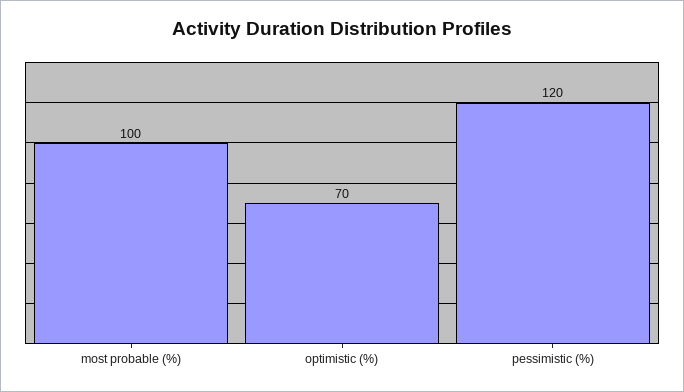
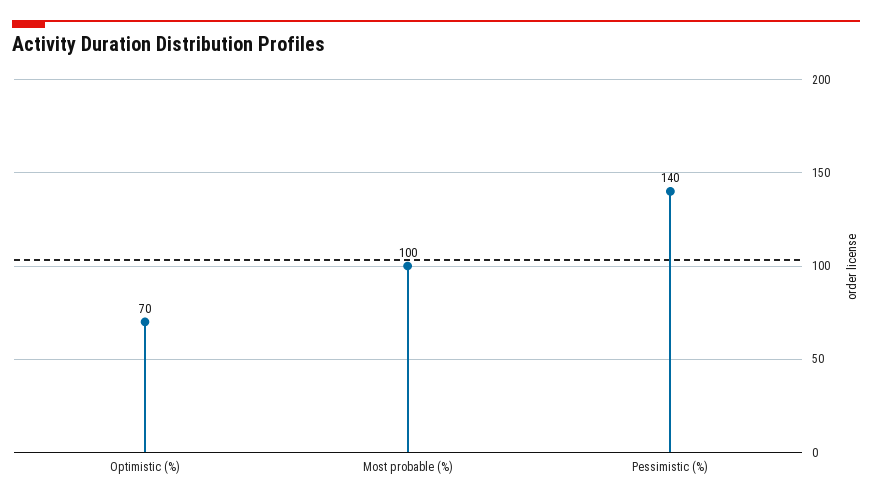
  {
    "most probable (%)": 100,
    "optimistic (%)": 70,
-   "pessimistic (%)": 120
+   "pessimistic (%)": 140
  }

